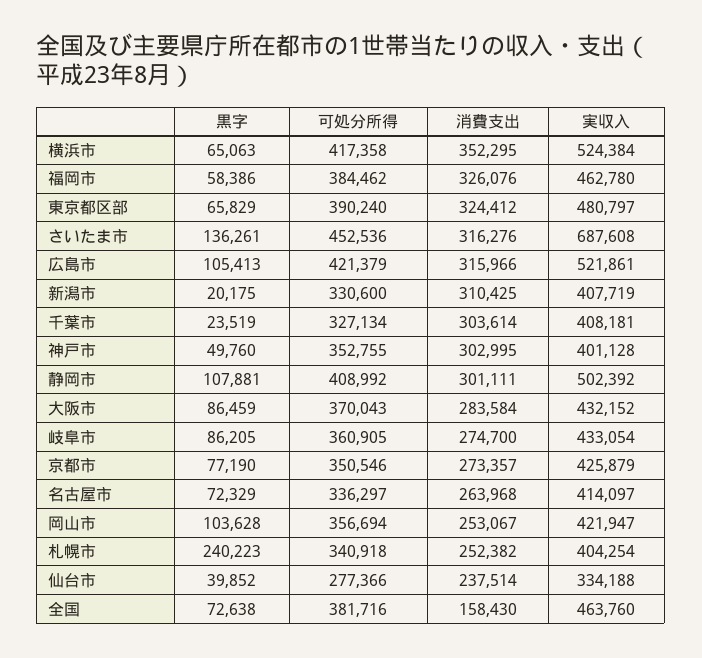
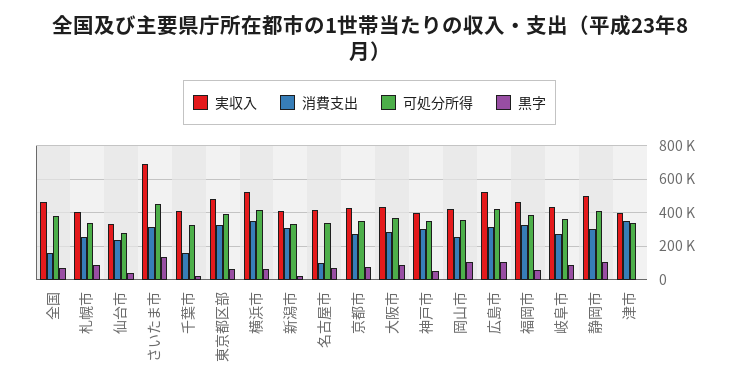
  {
    "黒字": {
      "横浜市": 65063,
      "福岡市": 58386,
      "東京都区部": 65829,
      "さいたま市": 136261,
      "広島市": 105413,
      "新潟市": 20175,
      "千葉市": 23519,
      "神戸市": 49760,
      "静岡市": 107881,
      "大阪市": 86459,
      "岐阜市": 86205,
      "京都市": 77190,
      "名古屋市": 72329,
      "岡山市": 103628,
-     "札幌市": 240223,
+     "札幌市": 100000,
      "仙台市": 39852,
-     "全国": 72638
+     "全国": 72638,
+     "津市": 0
    },
    "可処分所得": {
      "横浜市": 417358,
      "福岡市": 384462,
      "東京都区部": 390240,
      "さいたま市": 452536,
      "広島市": 421379,
      "新潟市": 330600,
      "千葉市": 327134,
      "神戸市": 352755,
      "静岡市": 408992,
      "大阪市": 370043,
      "岐阜市": 360905,
      "京都市": 350546,
      "名古屋市": 336297,
      "岡山市": 356694,
      "札幌市": 340918,
      "仙台市": 277366,
-     "全国": 381716
+     "全国": 381716,
+     "津市": 350000
    },
    "消費支出": {
      "横浜市": 352295,
      "福岡市": 326076,
      "東京都区部": 324412,
      "さいたま市": 316276,
      "広島市": 315966,
      "新潟市": 310425,
-     "千葉市": 303614,
+     "千葉市": 150000,
      "神戸市": 302995,
      "静岡市": 301111,
      "大阪市": 283584,
      "岐阜市": 274700,
      "京都市": 273357,
-     "名古屋市": 263968,
+     "名古屋市": 100000,
      "岡山市": 253067,
      "札幌市": 252382,
      "仙台市": 237514,
-     "全国": 158430
+     "全国": 158430,
+     "津市": 350000
    },
    "実収入": {
      "横浜市": 524384,
      "福岡市": 462780,
      "東京都区部": 480797,
      "さいたま市": 687608,
      "広島市": 521861,
      "新潟市": 407719,
      "千葉市": 408181,
      "神戸市": 401128,
      "静岡市": 502392,
      "大阪市": 432152,
      "岐阜市": 433054,
      "京都市": 425879,
      "名古屋市": 414097,
      "岡山市": 421947,
      "札幌市": 404254,
      "仙台市": 334188,
-     "全国": 463760
+     "全国": 463760,
+     "津市": 400000
    }
  }

